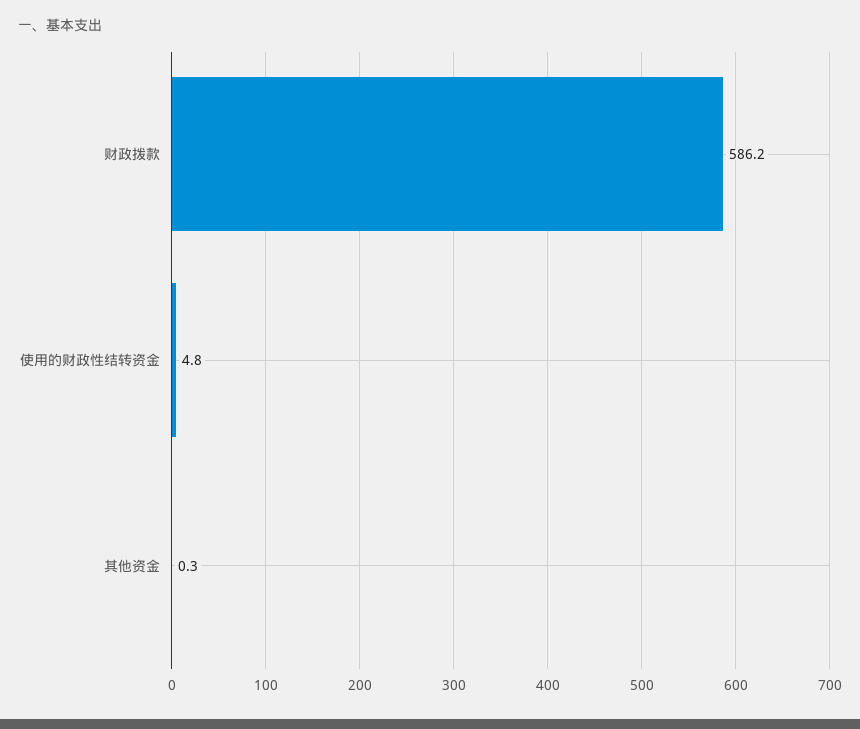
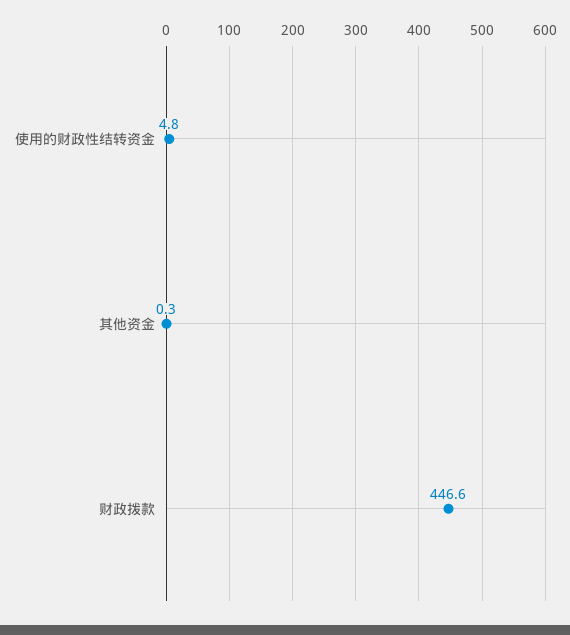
  {
-   "财政拨款": 586.2,
+   "财政拨款": 446.6,
    "使用的财政性结转资金": 4.8,
    "其他资金": 0.3
  }

